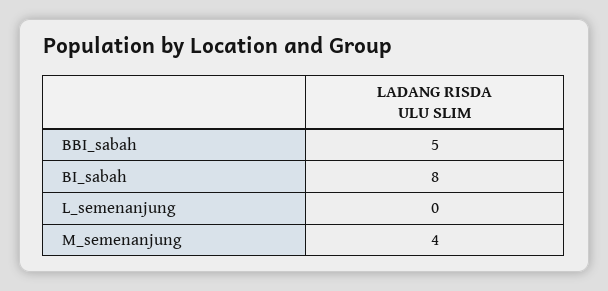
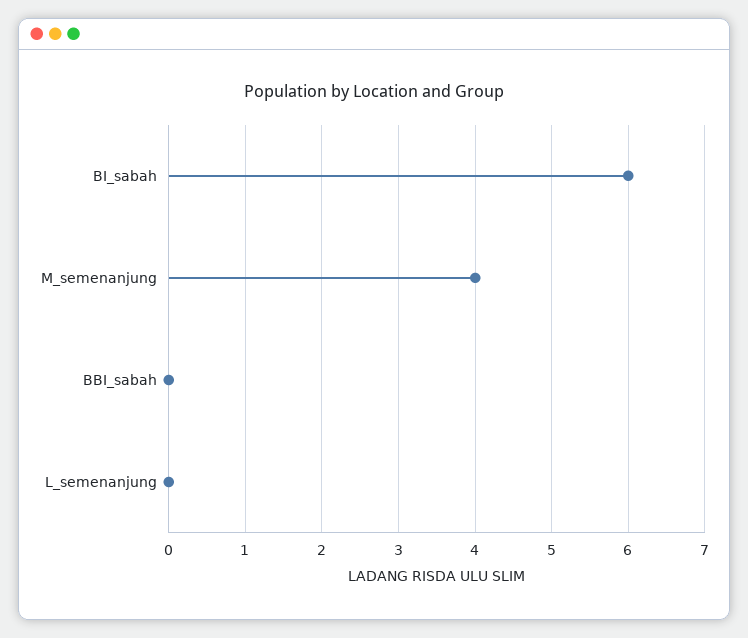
  {
-   "BBI_sabah": 5,
+   "BBI_sabah": 0,
-   "BI_sabah": 8,
+   "BI_sabah": 6,
    "L_semenanjung": 0,
    "M_semenanjung": 4
  }

